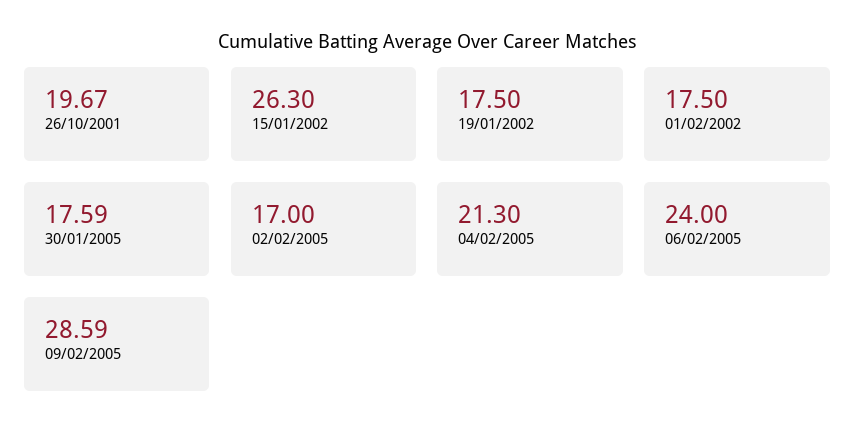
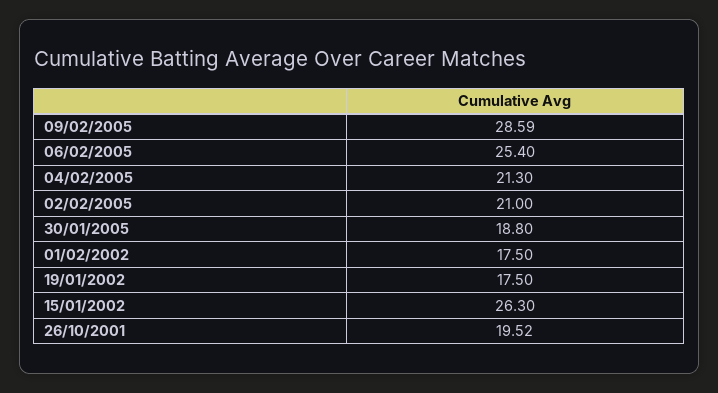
  {
-   "26/10/2001": 19.67,
+   "26/10/2001": 19.52,
    "15/01/2002": 26.3,
    "19/01/2002": 17.5,
    "01/02/2002": 17.5,
-   "30/01/2005": 17.59,
+   "30/01/2005": 18.8,
-   "02/02/2005": 17,
+   "02/02/2005": 21,
    "04/02/2005": 21.3,
-   "06/02/2005": 24,
+   "06/02/2005": 25.4,
    "09/02/2005": 28.59
  }

